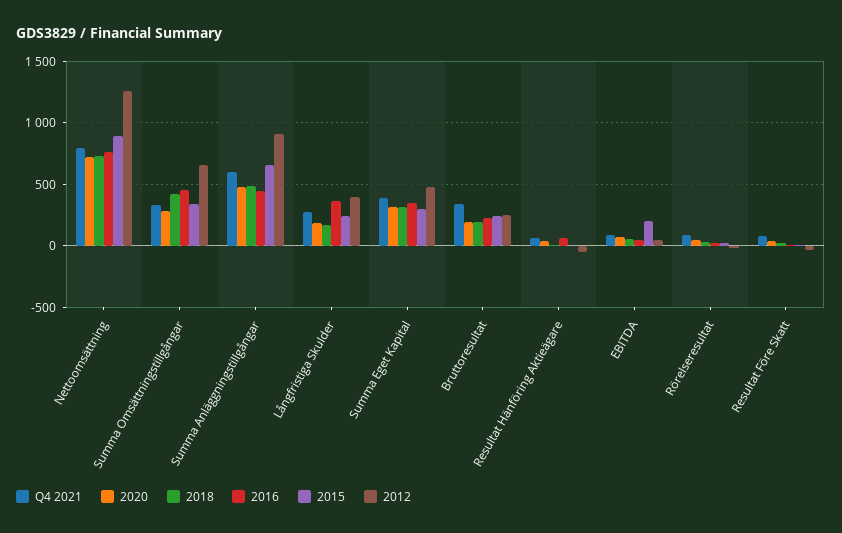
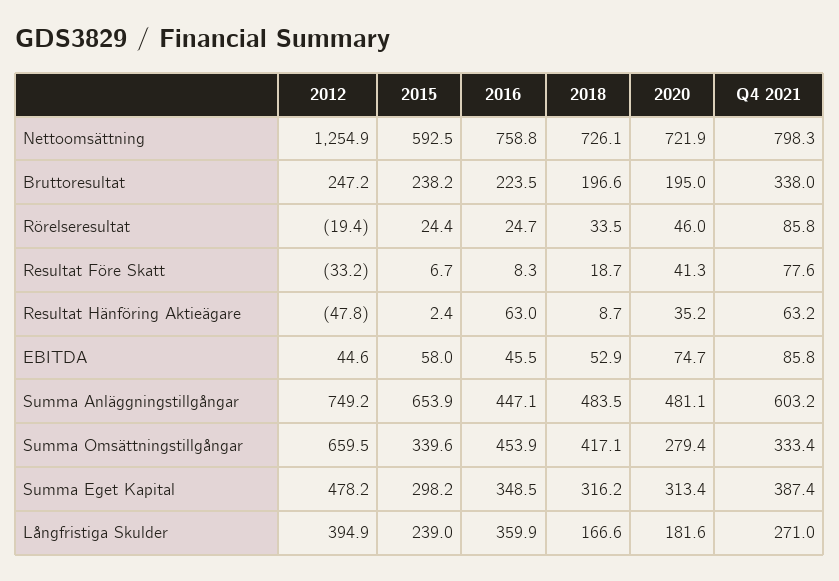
  {
    "Q4 2021": {
      "Nettoomsättning": 798.3,
      "Summa Omsättningstillgångar": 333.4,
      "Summa Anläggningstillgångar": 603.2,
      "Långfristiga Skulder": 271,
      "Summa Eget Kapital": 387.4,
      "Bruttoresultat": 338,
      "Resultat Hänföring Aktieägare": 63.2,
      "EBITDA": 85.8,
      "Rörelseresultat": 85.8,
      "Resultat Före Skatt": 77.6
    },
    "2020": {
      "Nettoomsättning": 721.9,
      "Summa Omsättningstillgångar": 279.4,
      "Summa Anläggningstillgångar": 481.1,
      "Långfristiga Skulder": 181.6,
      "Summa Eget Kapital": 313.4,
      "Bruttoresultat": 195,
      "Resultat Hänföring Aktieägare": 35.2,
      "EBITDA": 74.7,
      "Rörelseresultat": 46,
      "Resultat Före Skatt": 41.3
    },
    "2018": {
      "Nettoomsättning": 726.1,
      "Summa Omsättningstillgångar": 417.1,
      "Summa Anläggningstillgångar": 483.5,
      "Långfristiga Skulder": 166.6,
      "Summa Eget Kapital": 316.2,
      "Bruttoresultat": 196.6,
      "Resultat Hänföring Aktieägare": 8.7,
      "EBITDA": 52.9,
      "Rörelseresultat": 33.5,
      "Resultat Före Skatt": 18.7
    },
    "2016": {
      "Nettoomsättning": 758.8,
      "Summa Omsättningstillgångar": 453.9,
      "Summa Anläggningstillgångar": 447.1,
      "Långfristiga Skulder": 359.9,
      "Summa Eget Kapital": 348.5,
      "Bruttoresultat": 223.5,
      "Resultat Hänföring Aktieägare": 63,
      "EBITDA": 45.5,
      "Rörelseresultat": 24.7,
      "Resultat Före Skatt": 8.3
    },
    "2015": {
-     "Nettoomsättning": 900,
+     "Nettoomsättning": 592.5,
      "Summa Omsättningstillgångar": 339.6,
      "Summa Anläggningstillgångar": 653.9,
      "Långfristiga Skulder": 239,
      "Summa Eget Kapital": 298.2,
      "Bruttoresultat": 238.2,
      "Resultat Hänföring Aktieägare": 2.4,
-     "EBITDA": 200,
+     "EBITDA": 58,
      "Rörelseresultat": 24.4,
      "Resultat Före Skatt": 6.7
    },
    "2012": {
      "Nettoomsättning": 1254.9,
      "Summa Omsättningstillgångar": 659.5,
-     "Summa Anläggningstillgångar": 900,
+     "Summa Anläggningstillgångar": 749.2,
      "Långfristiga Skulder": 394.9,
      "Summa Eget Kapital": 478.2,
      "Bruttoresultat": 247.2,
      "Resultat Hänföring Aktieägare": -47.8,
      "EBITDA": 44.6,
      "Rörelseresultat": -19.4,
      "Resultat Före Skatt": -33.2
    }
  }

